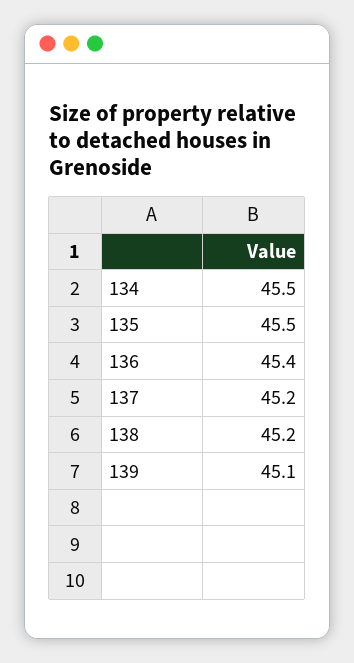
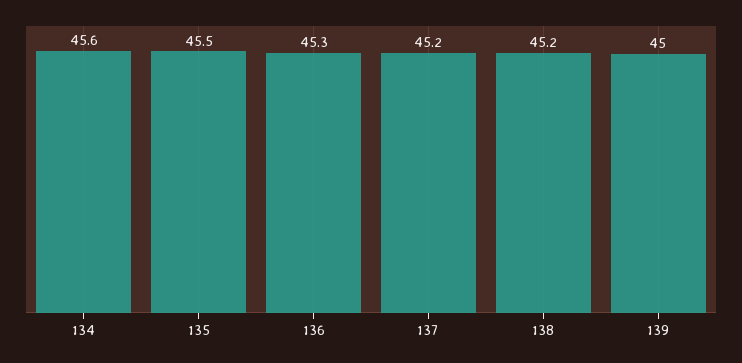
  {
-   "134": 45.5,
+   "134": 45.6,
    "135": 45.5,
-   "136": 45.4,
+   "136": 45.3,
    "137": 45.2,
    "138": 45.2,
-   "139": 45.1
+   "139": 45
  }

